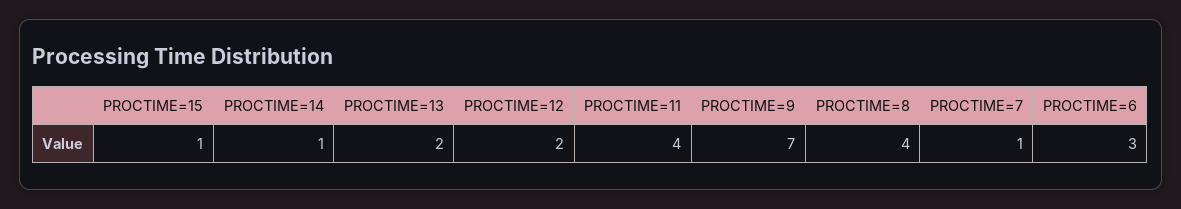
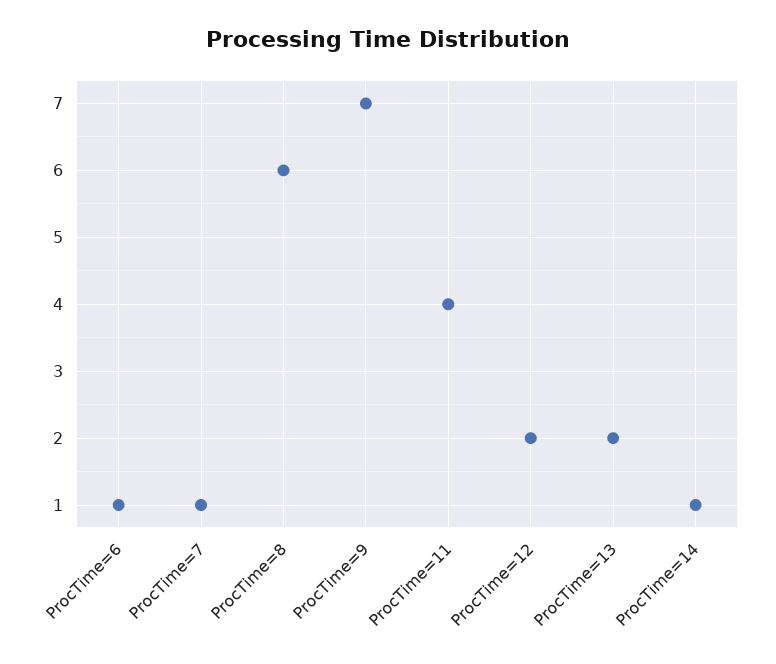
  {
-   "PROCTIME=15": 1,
    "PROCTIME=14": 1,
    "PROCTIME=13": 2,
    "PROCTIME=12": 2,
    "PROCTIME=11": 4,
    "PROCTIME=9": 7,
-   "PROCTIME=8": 4,
+   "PROCTIME=8": 6,
    "PROCTIME=7": 1,
-   "PROCTIME=6": 3
+   "PROCTIME=6": 1
  }

